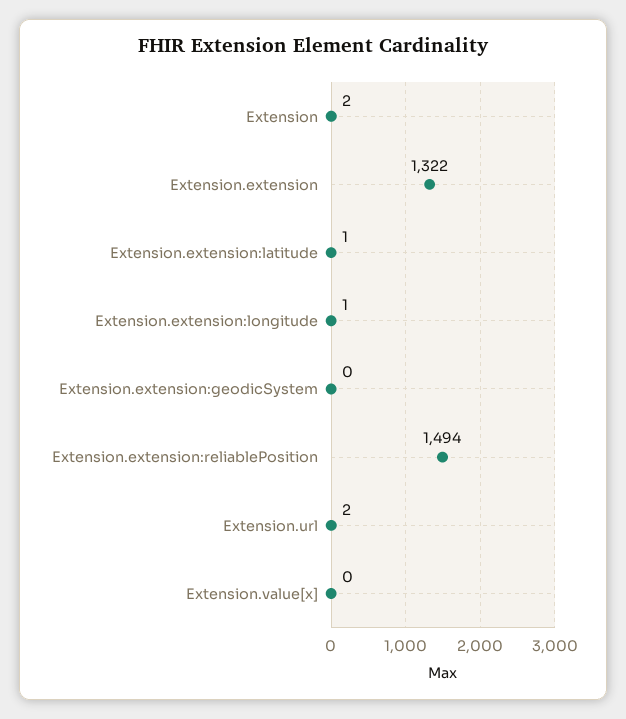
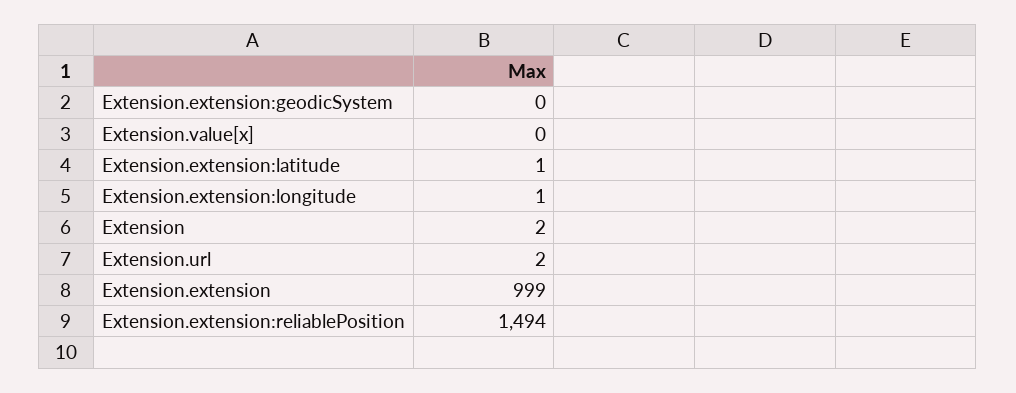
  {
    "Extension": 2,
-   "Extension.extension": 1322,
+   "Extension.extension": 999,
    "Extension.extension:latitude": 1,
    "Extension.extension:longitude": 1,
    "Extension.extension:geodicSystem": 0,
    "Extension.extension:reliablePosition": 1494,
    "Extension.url": 2,
    "Extension.value[x]": 0
  }

